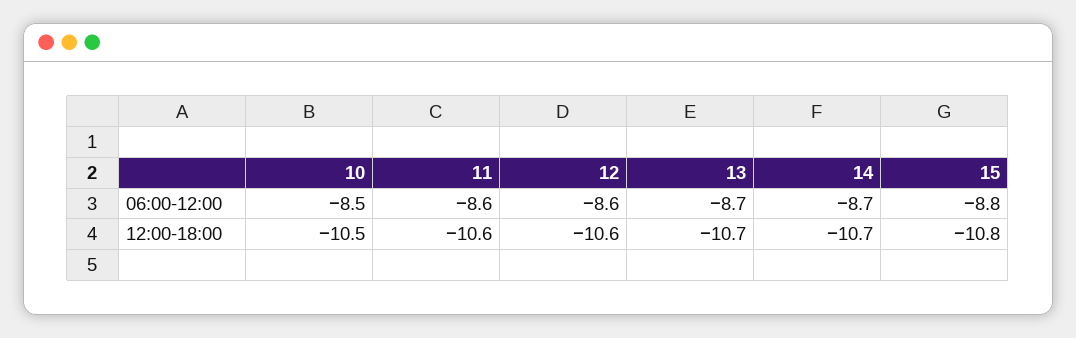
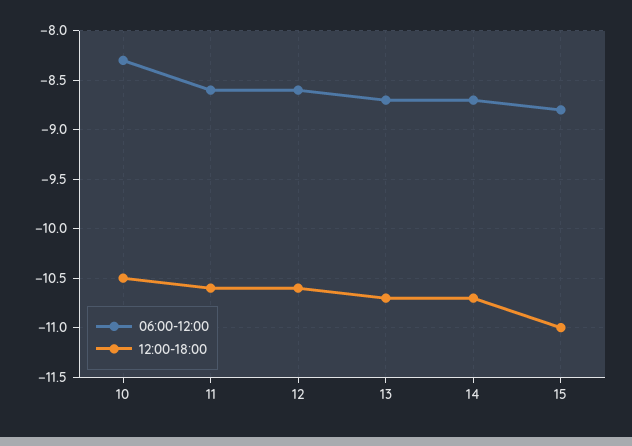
  {
    "06:00-12:00": {
-     "10": -8.5,
+     "10": -8.3,
      "11": -8.6,
      "12": -8.6,
      "13": -8.7,
      "14": -8.7,
      "15": -8.8
    },
    "12:00-18:00": {
      "10": -10.5,
      "11": -10.6,
      "12": -10.6,
      "13": -10.7,
      "14": -10.7,
-     "15": -10.8
+     "15": -11
    }
  }

